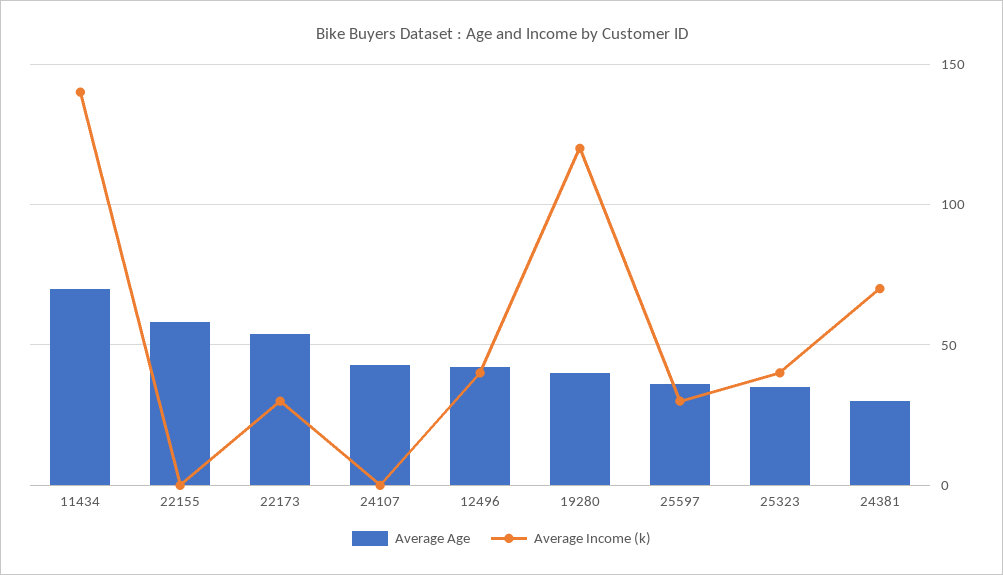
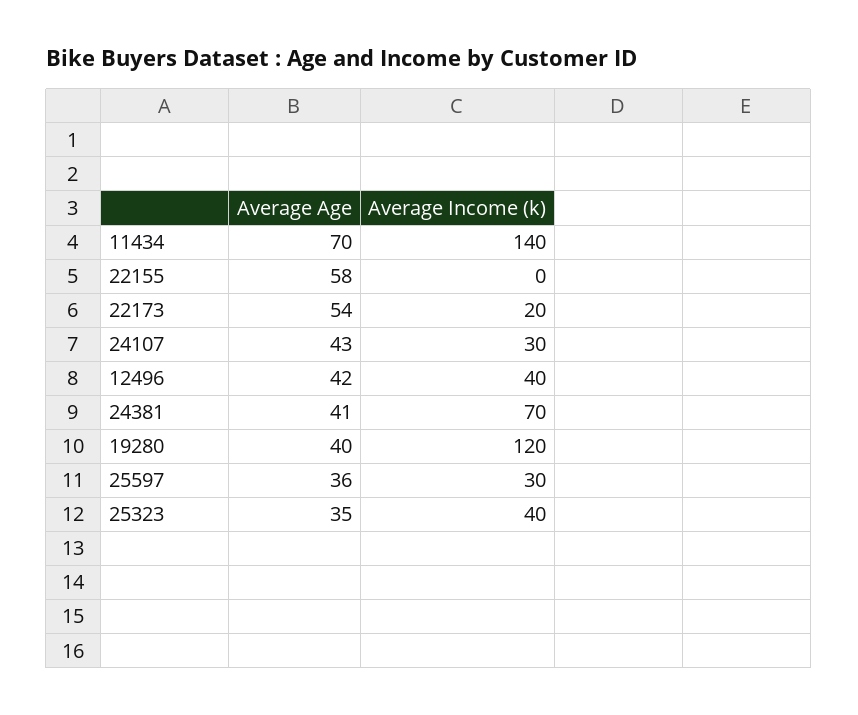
  {
    "Average Age": {
      "11434": 70,
      "22155": 58,
      "22173": 54,
      "24107": 43,
      "12496": 42,
      "19280": 40,
      "25597": 36,
      "25323": 35,
-     "24381": 30
+     "24381": 41
    },
    "Average Income (k)": {
      "11434": 140,
      "22155": 0,
-     "22173": 30,
+     "22173": 20,
-     "24107": 0,
+     "24107": 30,
      "12496": 40,
      "19280": 120,
      "25597": 30,
      "25323": 40,
      "24381": 70
    }
  }

